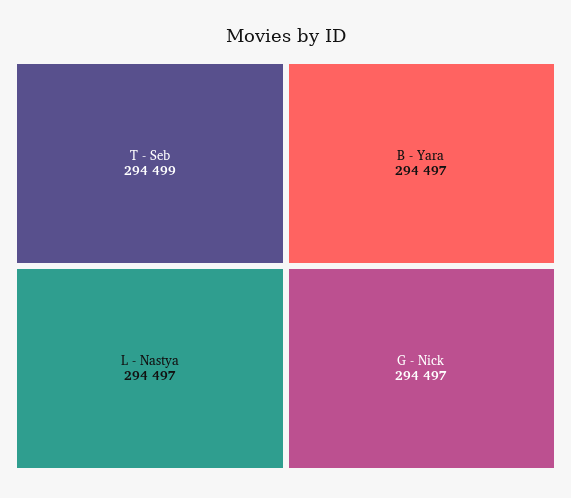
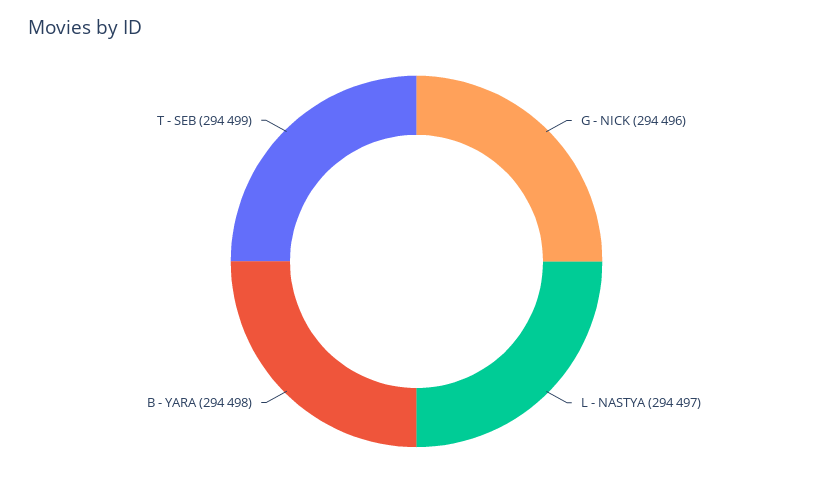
  {
    "T - Seb": 294499,
    "L - Nastya": 294497,
-   "B - Yara": 294497,
+   "B - Yara": 294498,
-   "G - Nick": 294497
+   "G - Nick": 294496
  }

